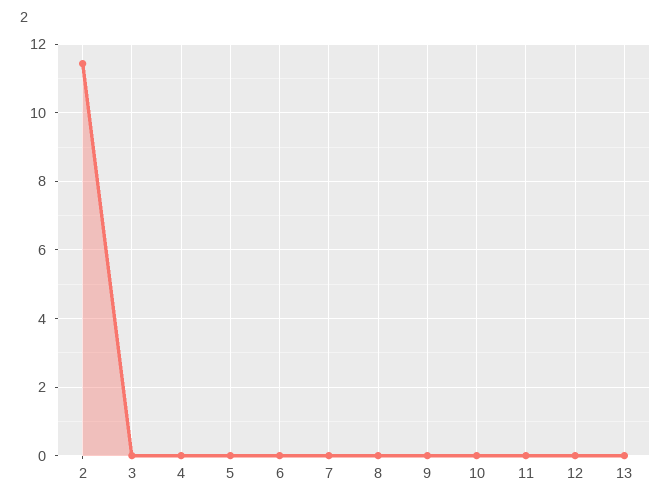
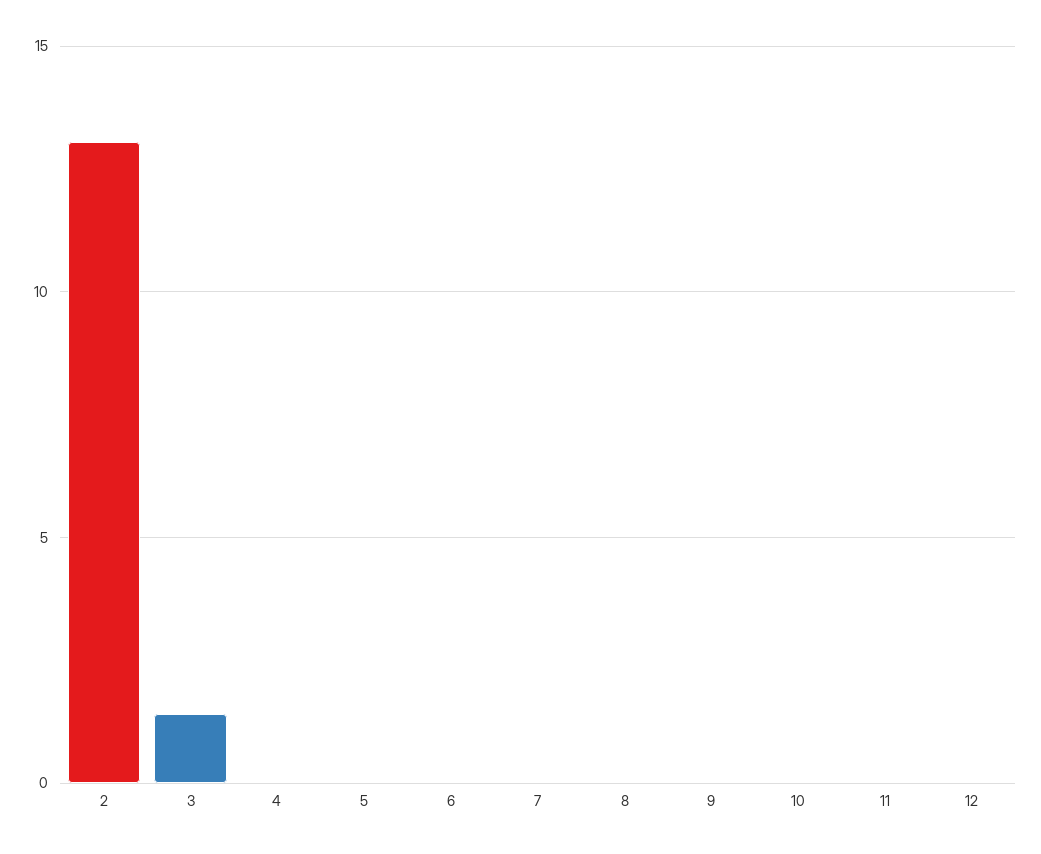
  {
-   "2": 11.4,
+   "2": 13,
-   "3": 0,
+   "3": 1.5,
    "4": 0,
    "5": 0,
    "6": 0,
    "7": 0,
    "8": 0,
    "9": 0,
    "10": 0,
    "11": 0,
-   "12": 0,
+   "12": 0
-   "13": 0
  }

